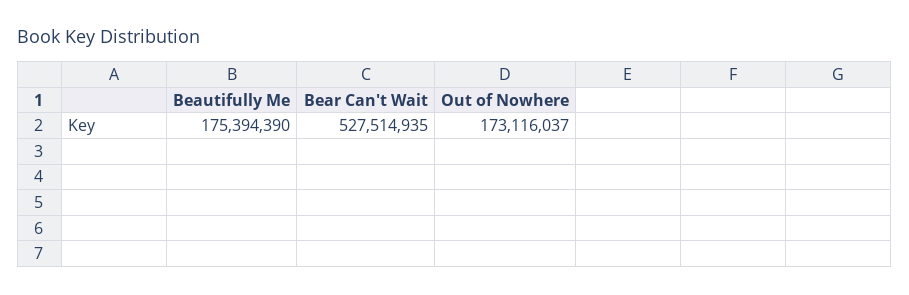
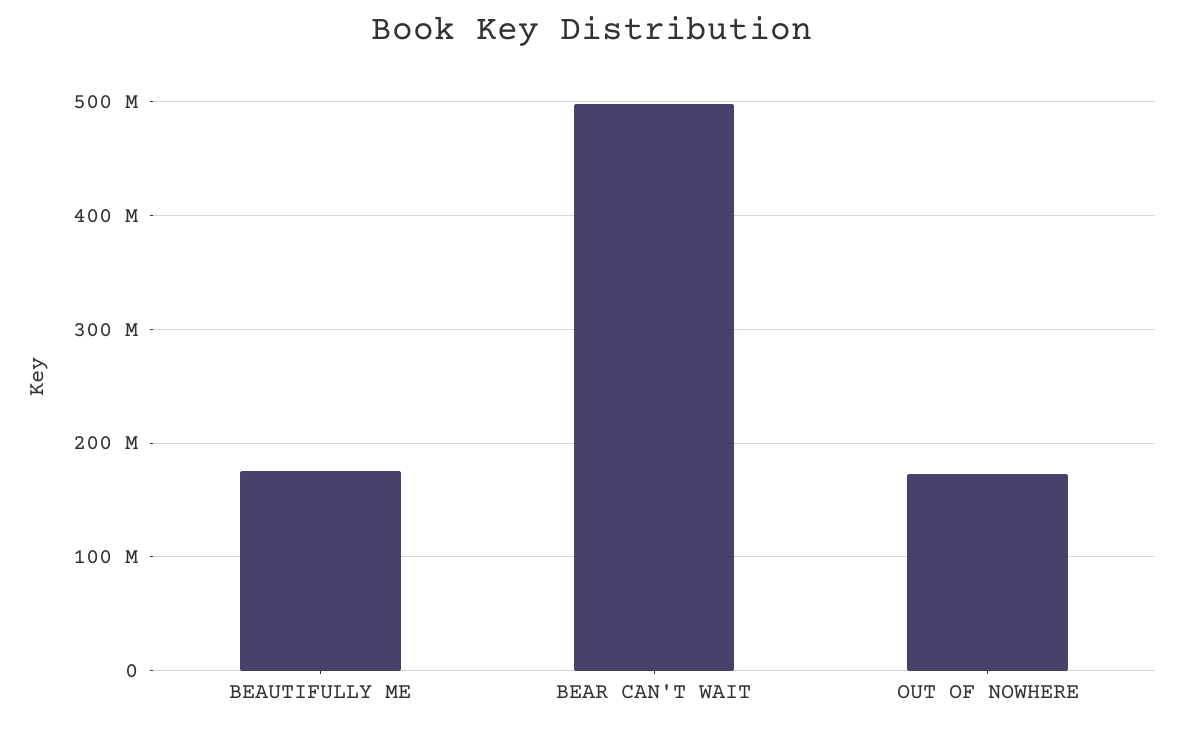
  {
    "Beautifully Me": 175394390,
-   "Bear Can't Wait": 527514935,
+   "Bear Can't Wait": 500000000,
    "Out of Nowhere": 173116037
  }

